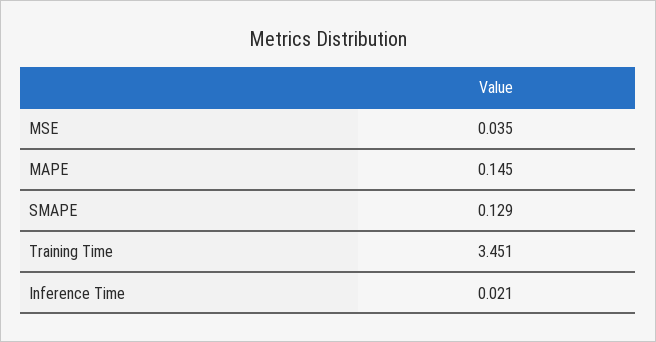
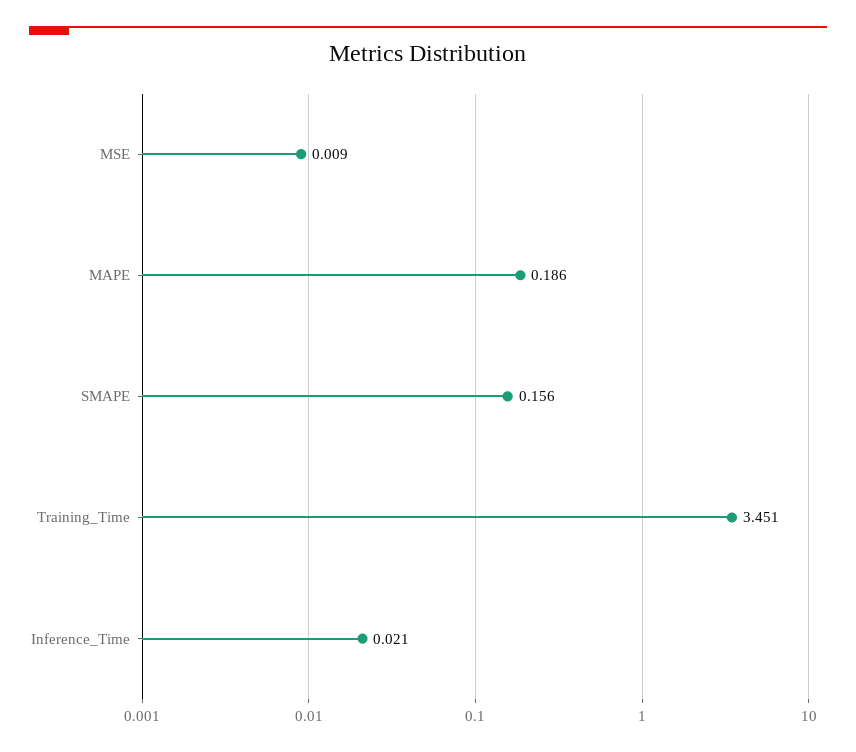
  {
-   "MSE": 0.035,
+   "MSE": 0.009,
-   "MAPE": 0.145,
+   "MAPE": 0.186,
-   "SMAPE": 0.129,
+   "SMAPE": 0.156,
    "Training Time": 3.451,
    "Inference Time": 0.021
  }

